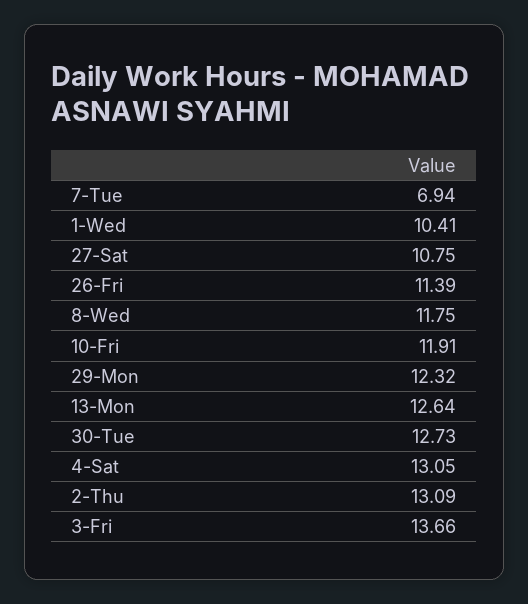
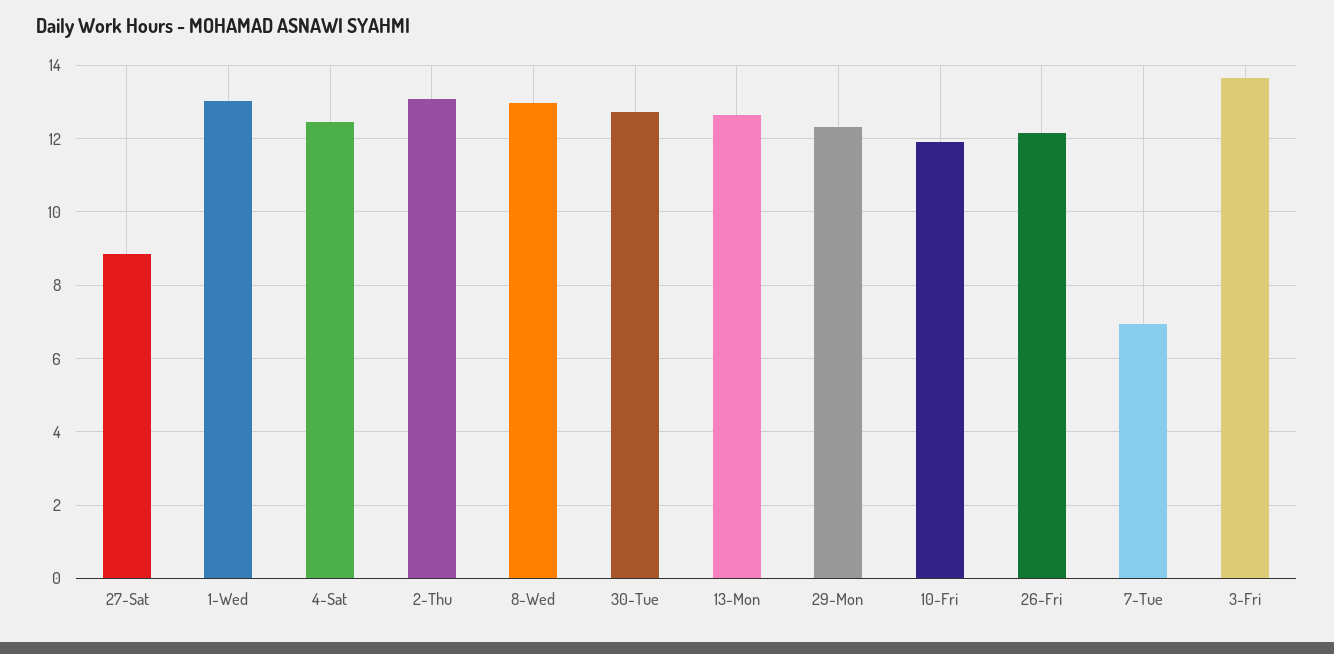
  {
    "7-Tue": 6.94,
-   "1-Wed": 10.41,
+   "1-Wed": 13,
-   "27-Sat": 10.75,
+   "27-Sat": 8.8,
-   "26-Fri": 11.39,
+   "26-Fri": 12.2,
-   "8-Wed": 11.75,
+   "8-Wed": 13,
    "10-Fri": 11.91,
    "29-Mon": 12.32,
    "13-Mon": 12.64,
    "30-Tue": 12.73,
-   "4-Sat": 13.05,
+   "4-Sat": 12.4,
    "2-Thu": 13.09,
    "3-Fri": 13.66
  }

